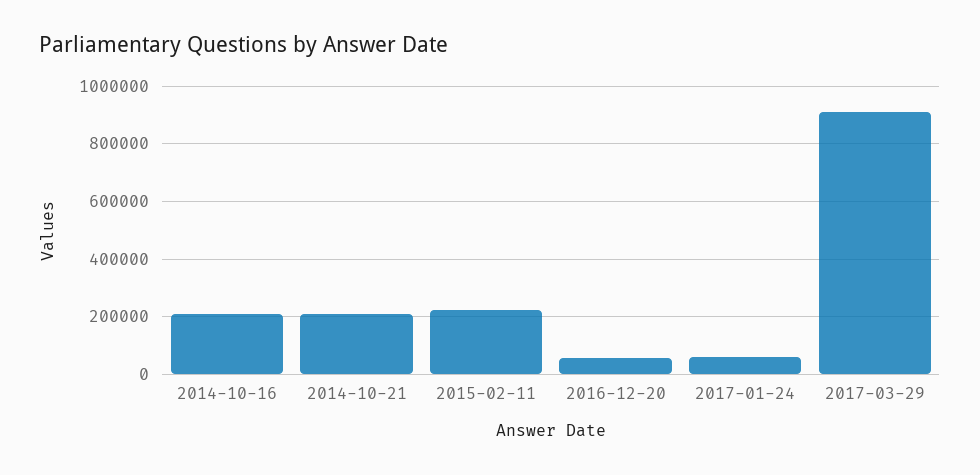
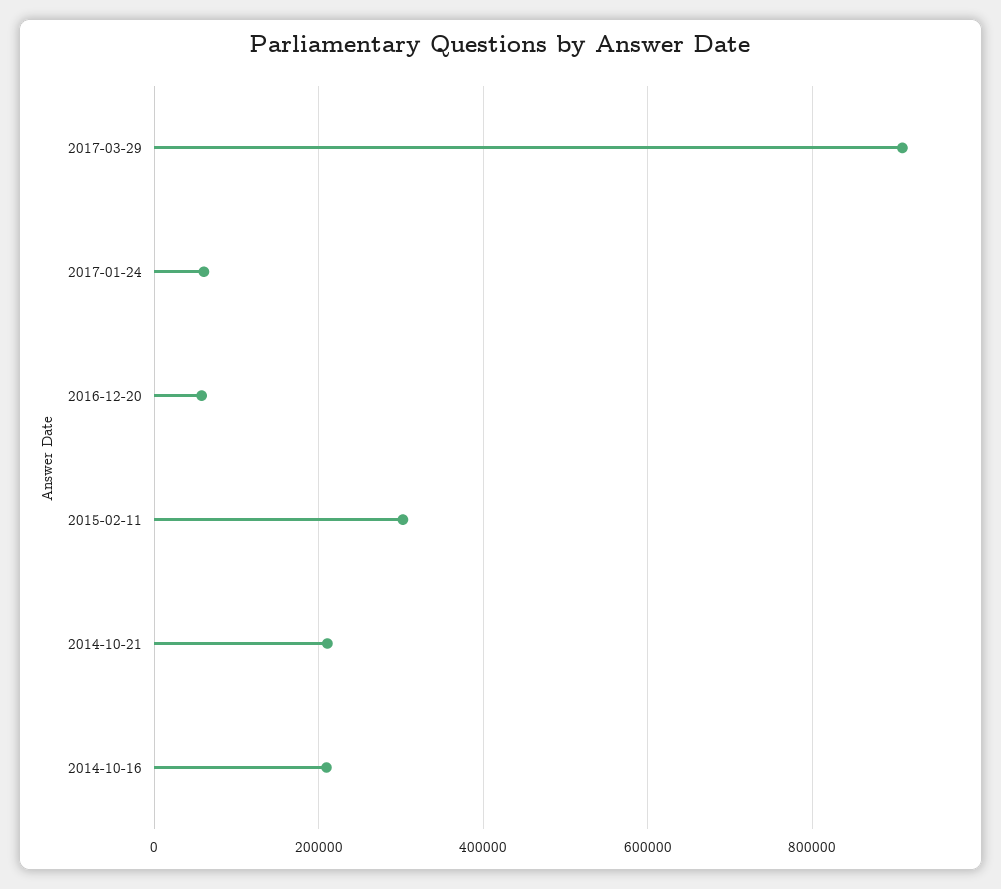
  {
    "2014-10-16": 200000,
    "2014-10-21": 220000,
-   "2015-02-11": 225000,
+   "2015-02-11": 300000,
    "2016-12-20": 60000,
    "2017-01-24": 60000,
    "2017-03-29": 900000
  }

